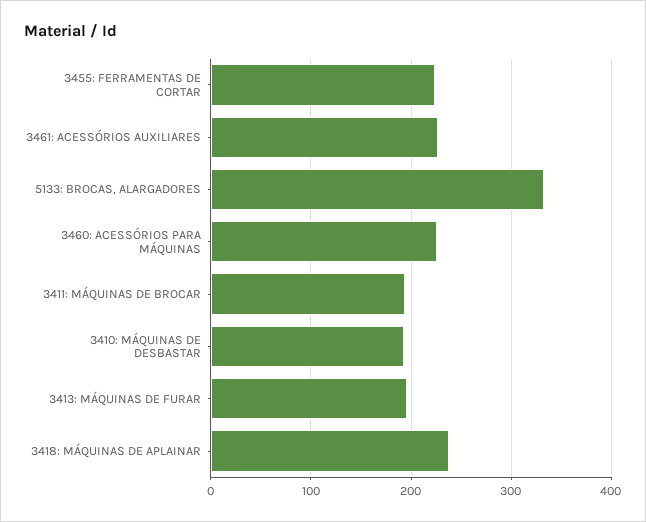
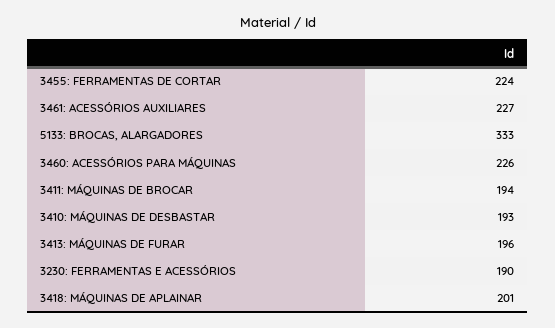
  {
    "3455: FERRAMENTAS DE CORTAR": 224,
    "3461: ACESSÓRIOS AUXILIARES": 227,
    "5133: BROCAS, ALARGADORES": 333,
    "3460: ACESSÓRIOS PARA MÁQUINAS": 226,
    "3411: MÁQUINAS DE BROCAR": 194,
    "3410: MÁQUINAS DE DESBASTAR": 193,
    "3413: MÁQUINAS DE FURAR": 196,
-   "3418: MÁQUINAS DE APLAINAR": 240
+   "3418: MÁQUINAS DE APLAINAR": 201,
+   "3230: FERRAMENTAS E ACESSÓRIOS": 190
  }

